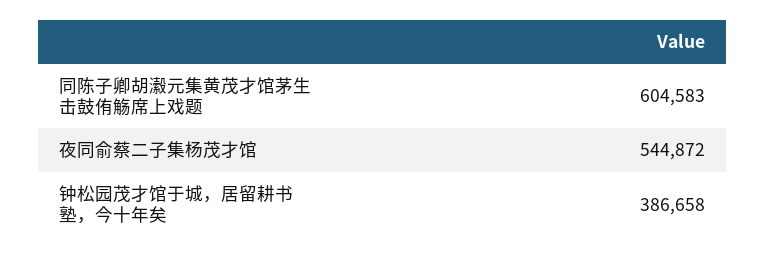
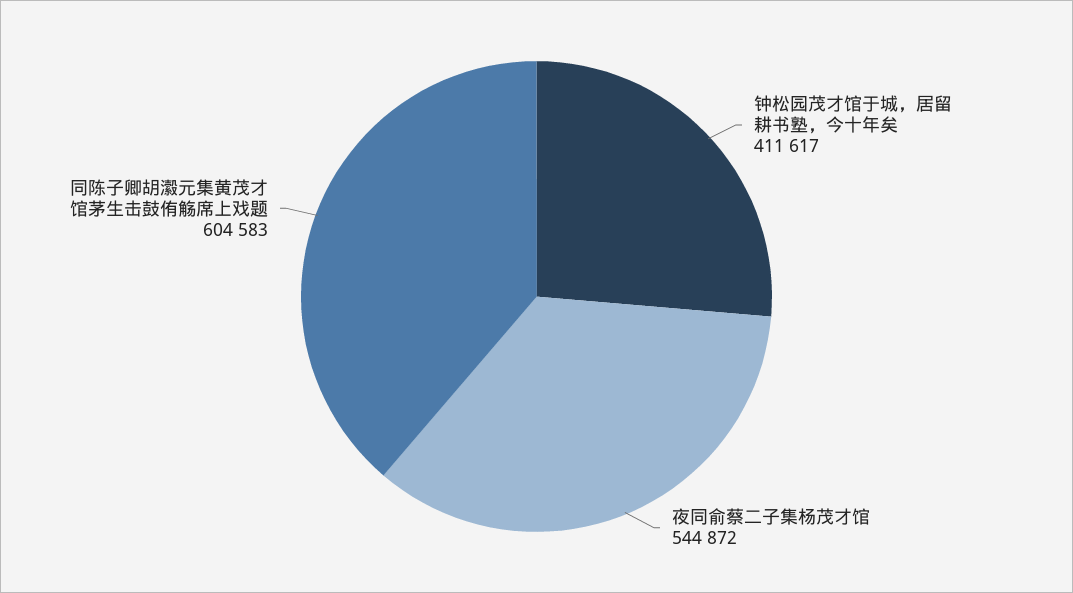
  {
    "同陈子卿胡瀫元集黄茂才馆茅生击鼓侑觞席上戏题": 604583,
    "夜同俞蔡二子集杨茂才馆": 544872,
-   "钟松园茂才馆于城，居留耕书塾，今十年矣": 386658
+   "钟松园茂才馆于城，居留耕书塾，今十年矣": 411617
  }

